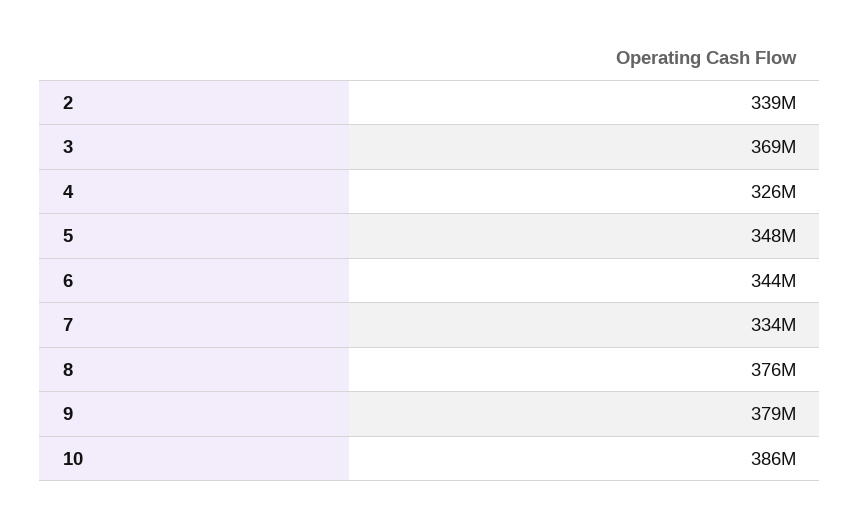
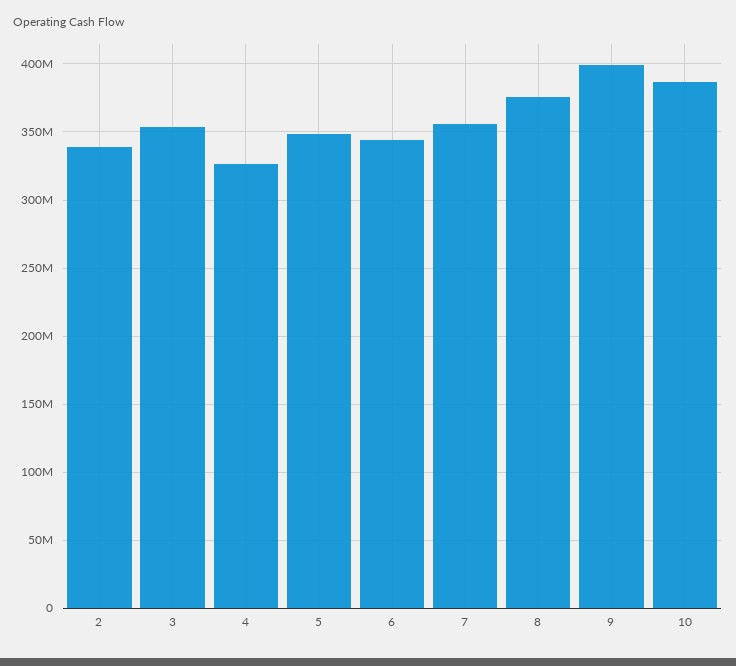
  {
    "2": 339000000,
-   "3": 369000000,
+   "3": 355000000,
    "4": 326000000,
    "5": 348000000,
    "6": 344000000,
-   "7": 334000000,
+   "7": 355000000,
    "8": 376000000,
-   "9": 379000000,
+   "9": 400000000,
    "10": 386000000
  }

